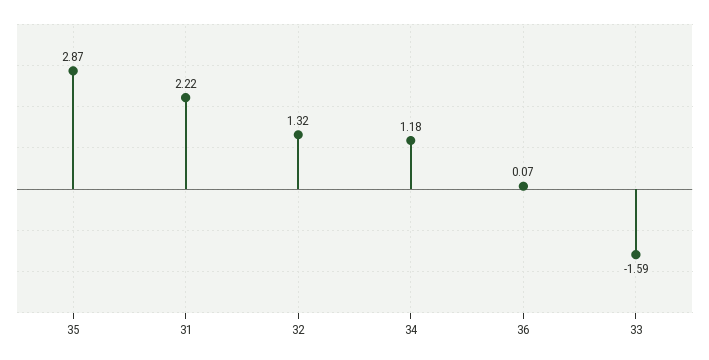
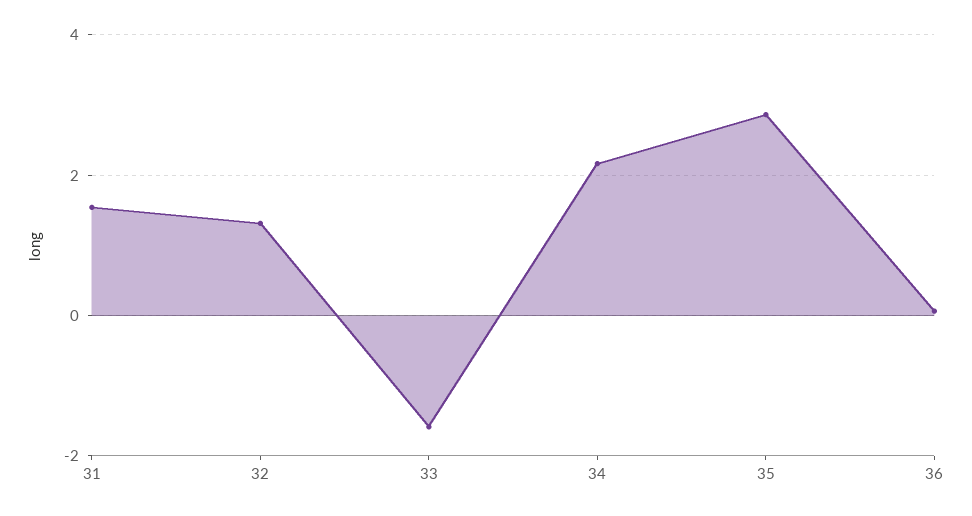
  {
    "35": 2.87,
-   "31": 2.22,
+   "31": 1.6,
    "32": 1.32,
-   "34": 1.18,
+   "34": 2.2,
    "36": 0.07,
    "33": -1.59
  }

